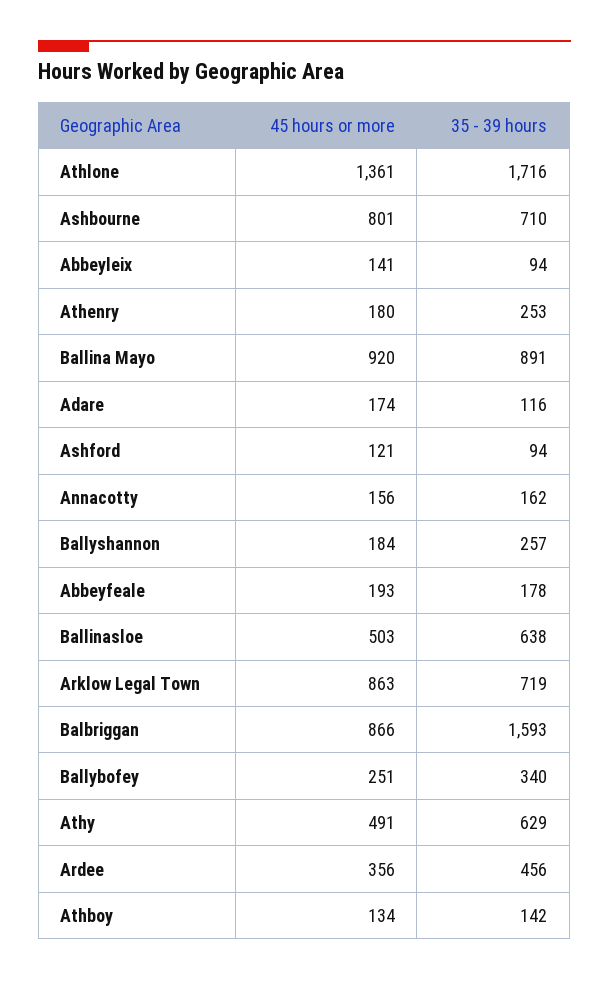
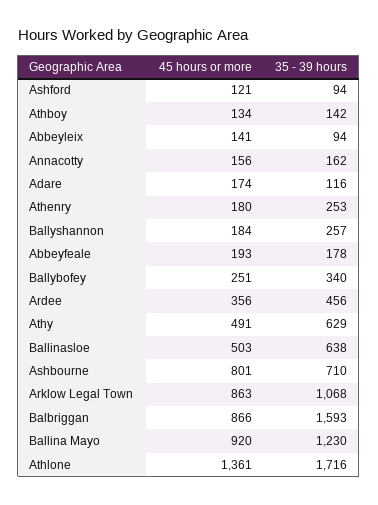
  {
    "45 hours or more": {
      "Athlone": 1361,
      "Ashbourne": 801,
      "Abbeyleix": 141,
      "Athenry": 180,
      "Ballina Mayo": 920,
      "Adare": 174,
      "Ashford": 121,
      "Annacotty": 156,
      "Ballyshannon": 184,
      "Abbeyfeale": 193,
      "Ballinasloe": 503,
      "Arklow Legal Town": 863,
      "Balbriggan": 866,
      "Ballybofey": 251,
      "Athy": 491,
      "Ardee": 356,
      "Athboy": 134
    },
    "35 - 39 hours": {
      "Athlone": 1716,
      "Ashbourne": 710,
      "Abbeyleix": 94,
      "Athenry": 253,
-     "Ballina Mayo": 891,
+     "Ballina Mayo": 1230,
      "Adare": 116,
      "Ashford": 94,
      "Annacotty": 162,
      "Ballyshannon": 257,
      "Abbeyfeale": 178,
      "Ballinasloe": 638,
-     "Arklow Legal Town": 719,
+     "Arklow Legal Town": 1068,
      "Balbriggan": 1593,
      "Ballybofey": 340,
      "Athy": 629,
      "Ardee": 456,
      "Athboy": 142
    }
  }

